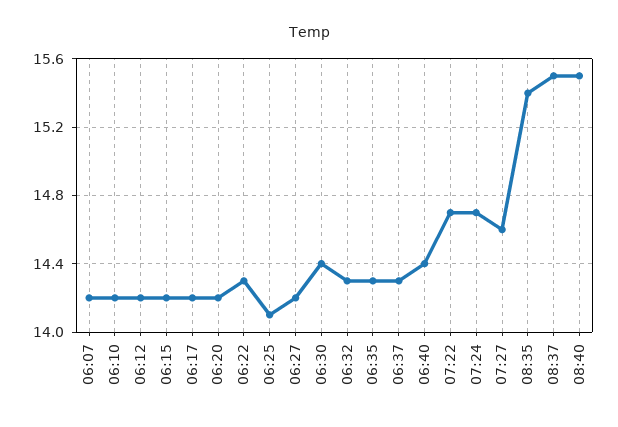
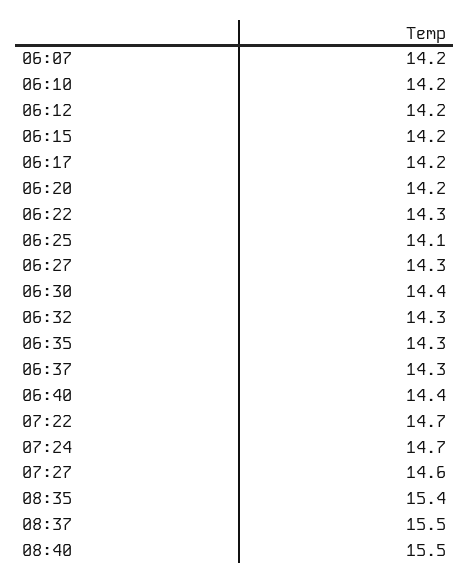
  {
    "06:07": 14.2,
    "06:10": 14.2,
    "06:12": 14.2,
    "06:15": 14.2,
    "06:17": 14.2,
    "06:20": 14.2,
    "06:22": 14.3,
    "06:25": 14.1,
-   "06:27": 14.2,
+   "06:27": 14.3,
    "06:30": 14.4,
    "06:32": 14.3,
    "06:35": 14.3,
    "06:37": 14.3,
    "06:40": 14.4,
    "07:22": 14.7,
    "07:24": 14.7,
    "07:27": 14.6,
    "08:35": 15.4,
    "08:37": 15.5,
    "08:40": 15.5
  }

